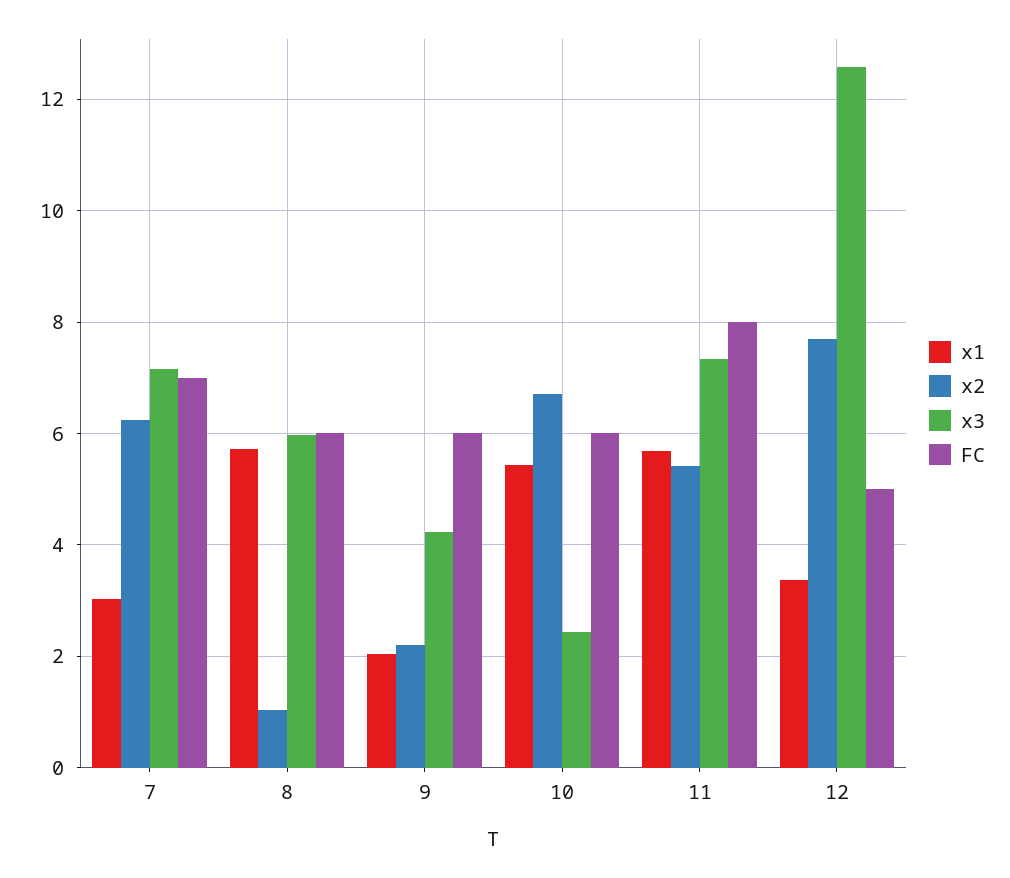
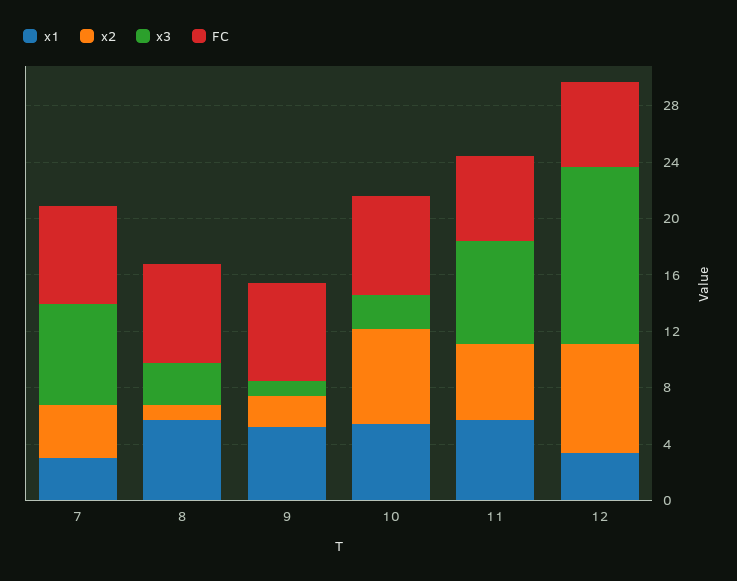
  {
    "x1": {
      "7": 3,
      "8": 5.8,
-     "9": 2,
+     "9": 5,
      "10": 5.4,
      "11": 5.6,
      "12": 3.4
    },
    "x2": {
-     "7": 6.2,
+     "7": 4,
      "8": 1,
      "9": 2.2,
      "10": 6.8,
      "11": 5.4,
      "12": 7.6
    },
    "x3": {
      "7": 7.2,
-     "8": 6,
+     "8": 3,
-     "9": 4.2,
+     "9": 1,
      "10": 2.4,
      "11": 7.4,
      "12": 12.6
    },
    "FC": {
      "7": 7,
-     "8": 6,
+     "8": 7,
-     "9": 6,
+     "9": 7,
-     "10": 6,
+     "10": 7,
-     "11": 8,
+     "11": 6,
-     "12": 5
+     "12": 6
    }
  }

